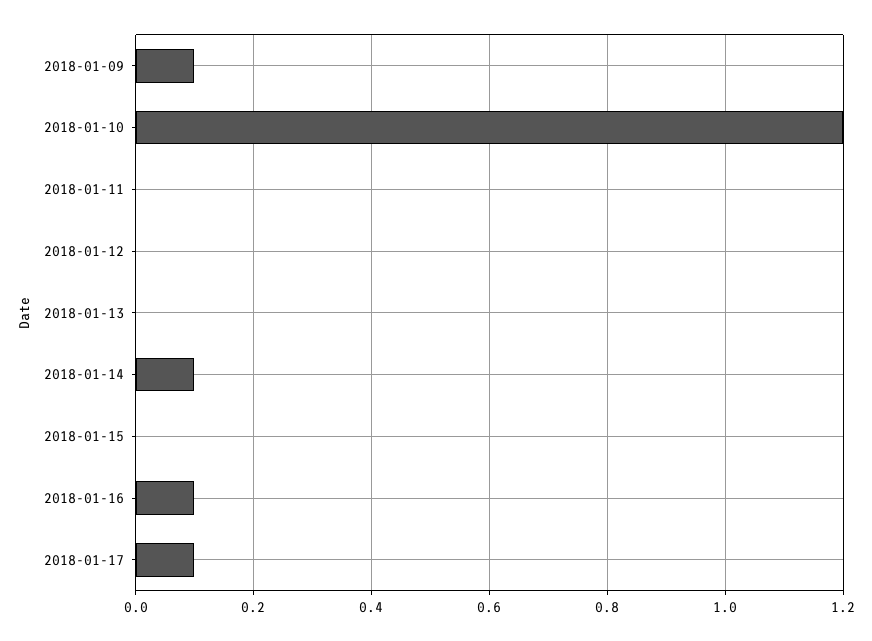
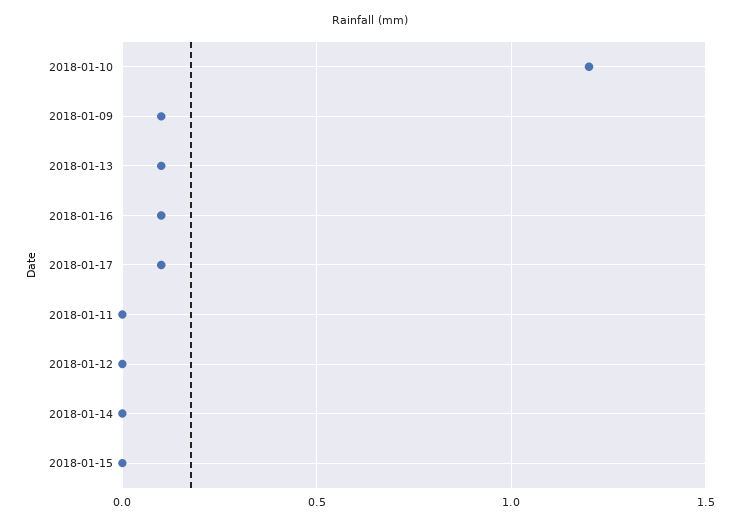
  {
    "2018-01-09": 0.1,
    "2018-01-10": 1.2,
    "2018-01-11": 0,
    "2018-01-12": 0,
-   "2018-01-13": 0,
+   "2018-01-13": 0.1,
-   "2018-01-14": 0.1,
+   "2018-01-14": 0,
    "2018-01-15": 0,
    "2018-01-16": 0.1,
    "2018-01-17": 0.1
  }

